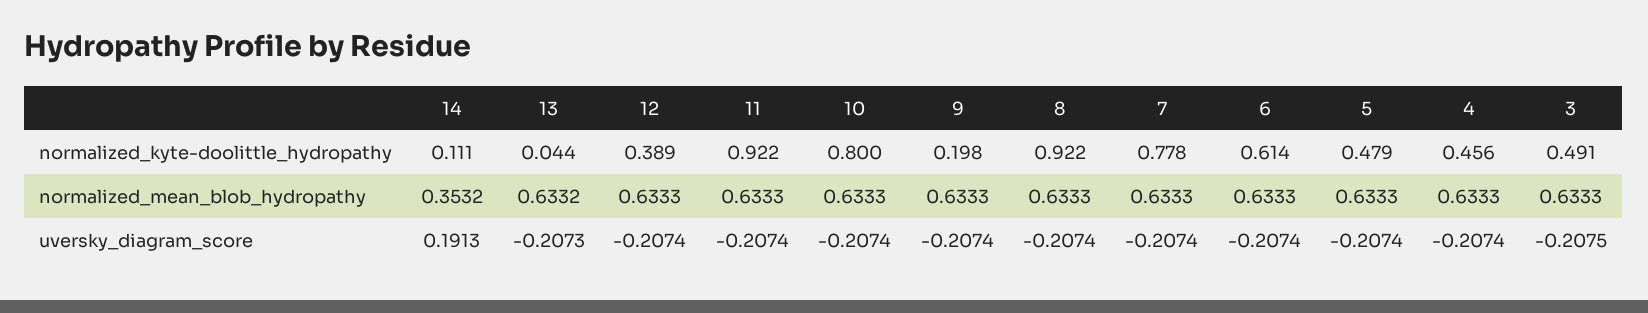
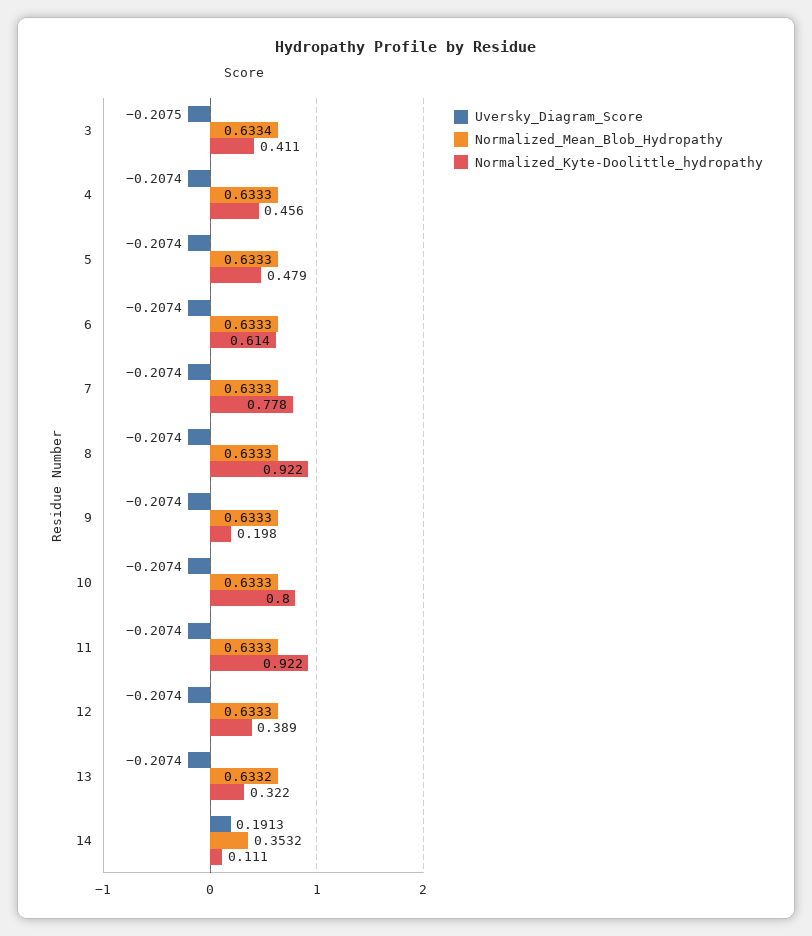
  {
    "normalized_kyte-doolittle_hydropathy": {
      "14": 0.111,
-     "13": 0.044,
+     "13": 0.322,
      "12": 0.389,
      "11": 0.922,
      "10": 0.8,
      "9": 0.198,
      "8": 0.922,
      "7": 0.778,
      "6": 0.614,
      "5": 0.479,
      "4": 0.456,
-     "3": 0.491
+     "3": 0.411
    },
    "normalized_mean_blob_hydropathy": {
      "14": 0.3532,
      "13": 0.6332,
      "12": 0.6333,
      "11": 0.6333,
      "10": 0.6333,
      "9": 0.6333,
      "8": 0.6333,
      "7": 0.6333,
      "6": 0.6333,
      "5": 0.6333,
      "4": 0.6333,
-     "3": 0.6333
+     "3": 0.6334
    },
    "uversky_diagram_score": {
      "14": 0.1913,
-     "13": -0.2073,
+     "13": -0.2074,
      "12": -0.2074,
      "11": -0.2074,
      "10": -0.2074,
      "9": -0.2074,
      "8": -0.2074,
      "7": -0.2074,
      "6": -0.2074,
      "5": -0.2074,
      "4": -0.2074,
      "3": -0.2075
    }
  }

